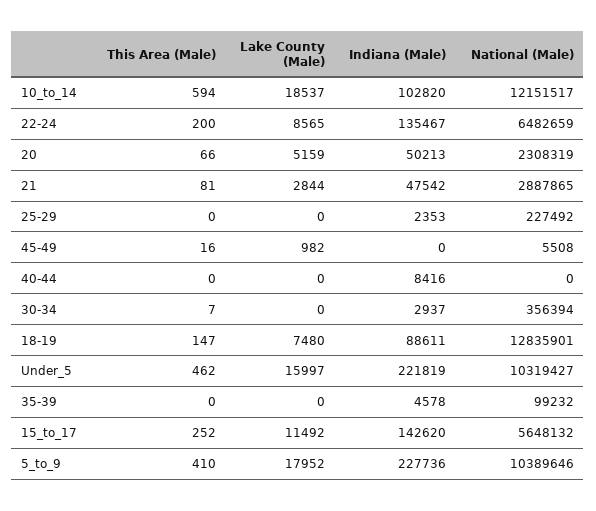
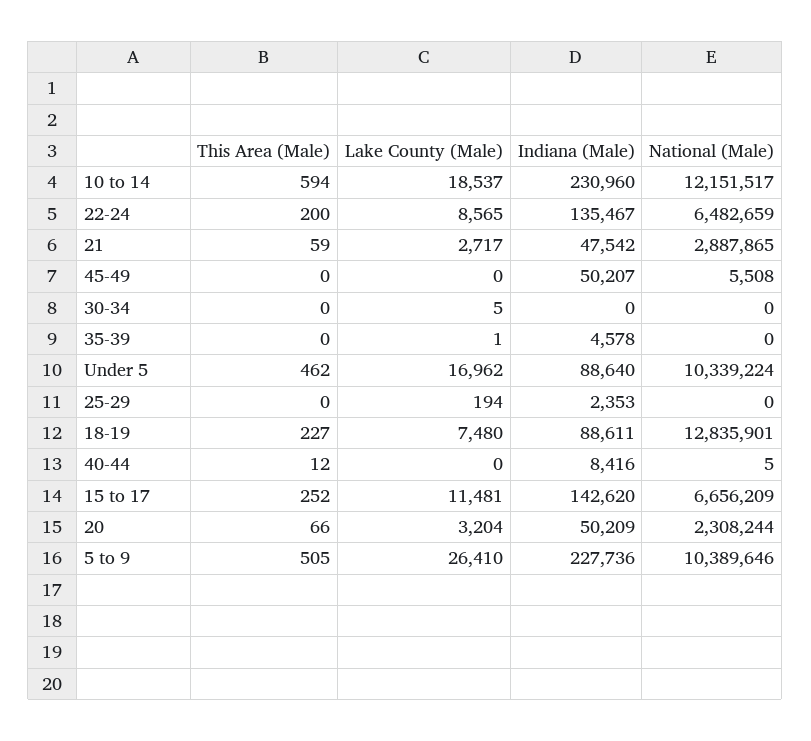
  {
    "This Area (Male)": {
      "10_to_14": 594,
      "22-24": 200,
      "20": 66,
-     "21": 81,
+     "21": 59,
      "25-29": 0,
-     "45-49": 16,
+     "45-49": 0,
-     "40-44": 0,
+     "40-44": 12,
-     "30-34": 7,
+     "30-34": 0,
-     "18-19": 147,
+     "18-19": 227,
      "Under_5": 462,
      "35-39": 0,
      "15_to_17": 252,
-     "5_to_9": 410
+     "5_to_9": 505
    },
    "Lake County (Male)": {
      "10_to_14": 18537,
      "22-24": 8565,
-     "20": 5159,
+     "20": 3204,
-     "21": 2844,
+     "21": 2717,
-     "25-29": 0,
+     "25-29": 194,
-     "45-49": 982,
+     "45-49": 0,
      "40-44": 0,
-     "30-34": 0,
+     "30-34": 5,
      "18-19": 7480,
-     "Under_5": 15997,
+     "Under_5": 16962,
-     "35-39": 0,
+     "35-39": 1,
-     "15_to_17": 11492,
+     "15_to_17": 11481,
-     "5_to_9": 17952
+     "5_to_9": 26410
    },
    "Indiana (Male)": {
-     "10_to_14": 102820,
+     "10_to_14": 230960,
      "22-24": 135467,
-     "20": 50213,
+     "20": 50209,
      "21": 47542,
      "25-29": 2353,
-     "45-49": 0,
+     "45-49": 50207,
      "40-44": 8416,
-     "30-34": 2937,
+     "30-34": 0,
      "18-19": 88611,
-     "Under_5": 221819,
+     "Under_5": 88640,
      "35-39": 4578,
      "15_to_17": 142620,
      "5_to_9": 227736
    },
    "National (Male)": {
      "10_to_14": 12151517,
      "22-24": 6482659,
-     "20": 2308319,
+     "20": 2308244,
      "21": 2887865,
-     "25-29": 227492,
+     "25-29": 0,
      "45-49": 5508,
-     "40-44": 0,
+     "40-44": 5,
-     "30-34": 356394,
+     "30-34": 0,
      "18-19": 12835901,
-     "Under_5": 10319427,
+     "Under_5": 10339224,
-     "35-39": 99232,
+     "35-39": 0,
-     "15_to_17": 5648132,
+     "15_to_17": 6656209,
      "5_to_9": 10389646
    }
  }

